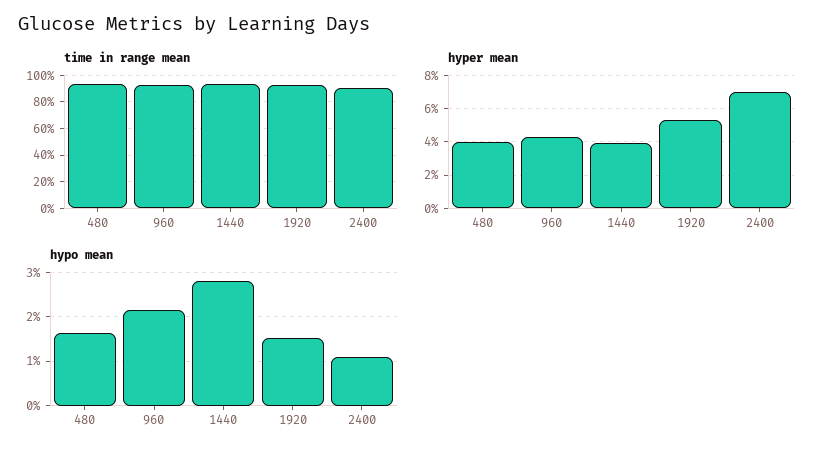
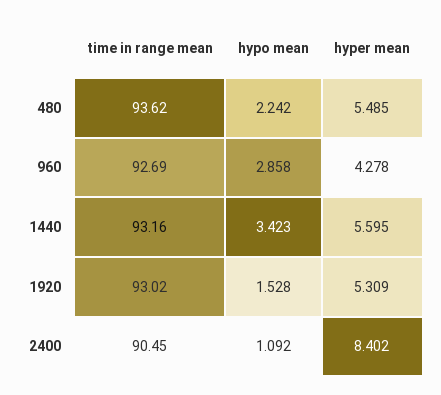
  {
    "time in range mean": {
      "480": 93.62,
      "960": 92.69,
      "1440": 93.16,
      "1920": 93.02,
      "2400": 90.45
    },
    "hyper mean": {
-     "480": 4,
+     "480": 5.485,
      "960": 4.278,
-     "1440": 4,
+     "1440": 5.595,
      "1920": 5.309,
-     "2400": 7
+     "2400": 8.402
    },
    "hypo mean": {
-     "480": 1.6,
+     "480": 2.242,
-     "960": 2.2,
+     "960": 2.858,
-     "1440": 2.8,
+     "1440": 3.423,
      "1920": 1.528,
      "2400": 1.092
    }
  }

